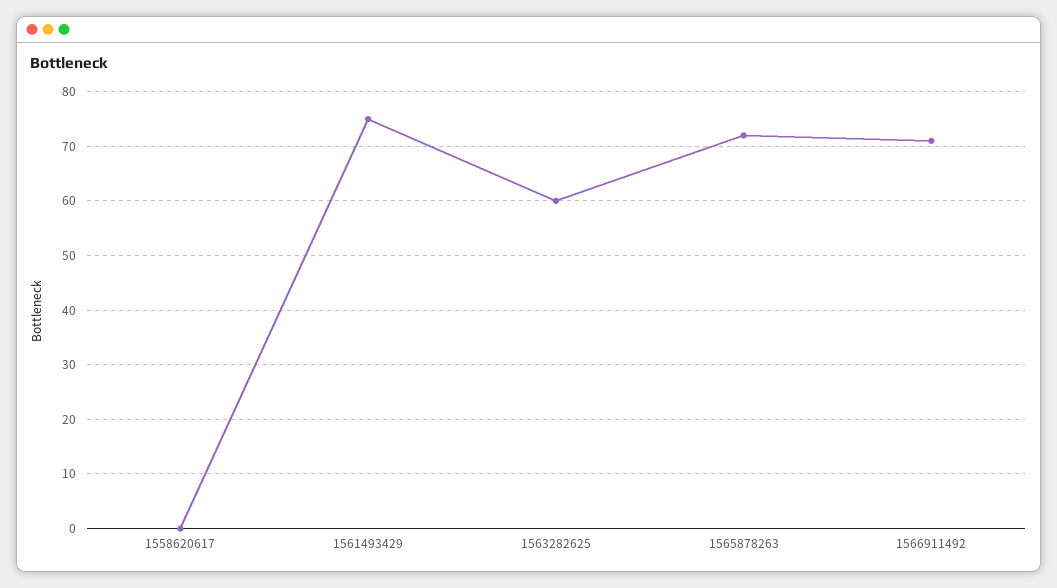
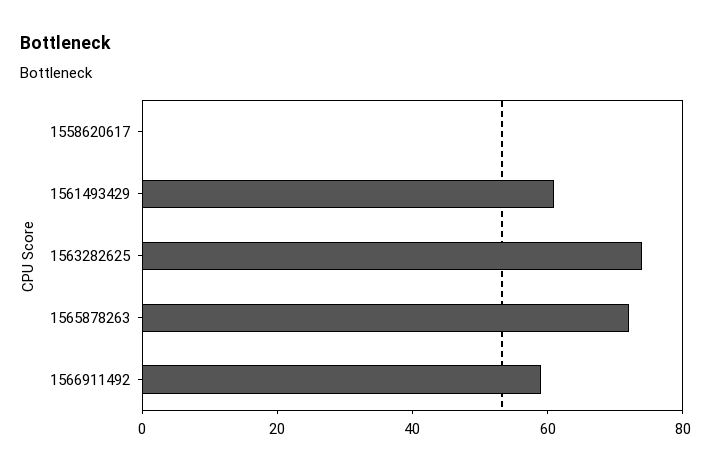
  {
    "1558620617": 0,
-   "1561493429": 75,
+   "1561493429": 60,
-   "1563282625": 60,
+   "1563282625": 75,
    "1565878263": 70,
-   "1566911492": 70
+   "1566911492": 60
  }

